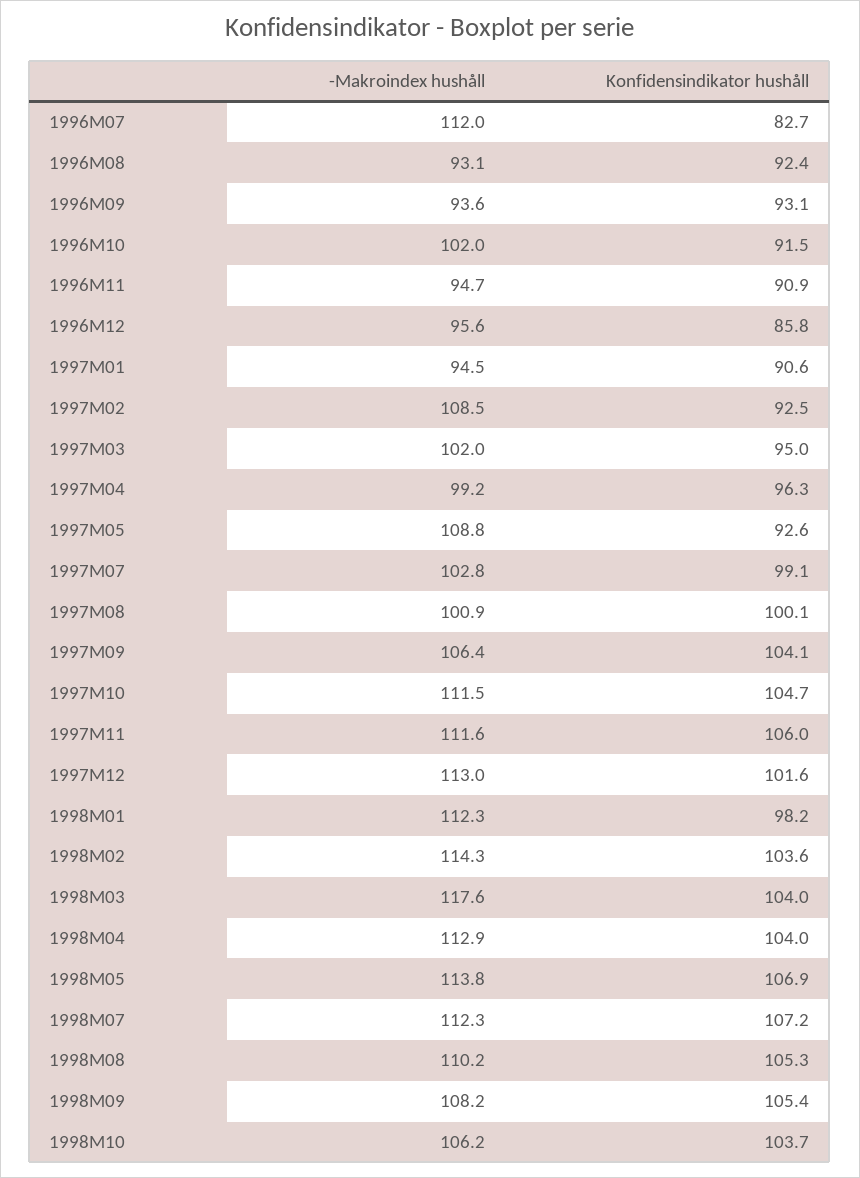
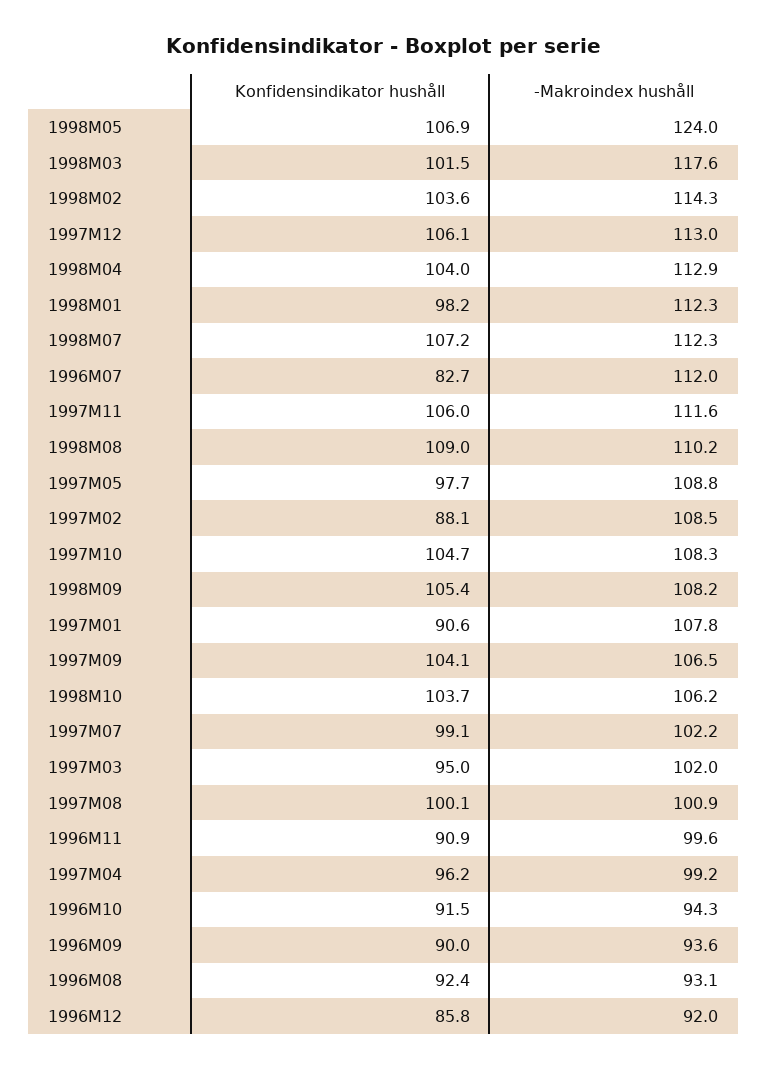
  {
    "-Makroindex hushåll": {
      "1996M07": 112,
      "1996M08": 93.1,
      "1996M09": 93.6,
-     "1996M10": 102,
+     "1996M10": 94.3,
-     "1996M11": 94.7,
+     "1996M11": 99.6,
-     "1996M12": 95.6,
+     "1996M12": 92,
-     "1997M01": 94.5,
+     "1997M01": 107.8,
      "1997M02": 108.5,
      "1997M03": 102,
      "1997M04": 99.2,
      "1997M05": 108.8,
-     "1997M07": 102.8,
+     "1997M07": 102.2,
      "1997M08": 100.9,
-     "1997M09": 106.4,
+     "1997M09": 106.5,
-     "1997M10": 111.5,
+     "1997M10": 108.3,
      "1997M11": 111.6,
      "1997M12": 113,
      "1998M01": 112.3,
      "1998M02": 114.3,
      "1998M03": 117.6,
      "1998M04": 112.9,
-     "1998M05": 113.8,
+     "1998M05": 124,
      "1998M07": 112.3,
      "1998M08": 110.2,
      "1998M09": 108.2,
      "1998M10": 106.2
    },
    "Konfidensindikator hushåll": {
      "1996M07": 82.7,
      "1996M08": 92.4,
-     "1996M09": 93.1,
+     "1996M09": 90,
      "1996M10": 91.5,
      "1996M11": 90.9,
      "1996M12": 85.8,
      "1997M01": 90.6,
-     "1997M02": 92.5,
+     "1997M02": 88.1,
      "1997M03": 95,
-     "1997M04": 96.3,
+     "1997M04": 96.2,
-     "1997M05": 92.6,
+     "1997M05": 97.7,
      "1997M07": 99.1,
      "1997M08": 100.1,
      "1997M09": 104.1,
      "1997M10": 104.7,
      "1997M11": 106,
-     "1997M12": 101.6,
+     "1997M12": 106.1,
      "1998M01": 98.2,
      "1998M02": 103.6,
-     "1998M03": 104,
+     "1998M03": 101.5,
      "1998M04": 104,
      "1998M05": 106.9,
      "1998M07": 107.2,
-     "1998M08": 105.3,
+     "1998M08": 109,
      "1998M09": 105.4,
      "1998M10": 103.7
    }
  }

